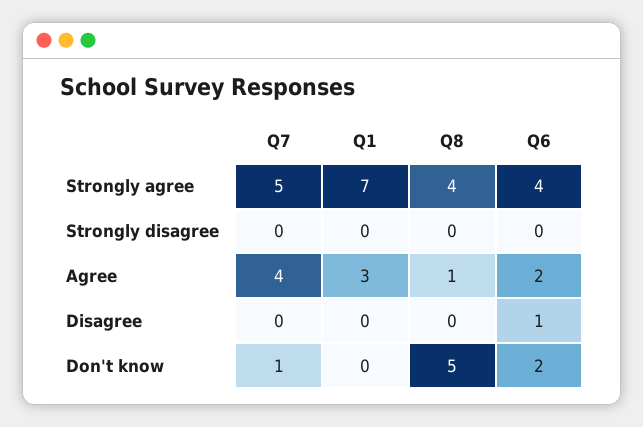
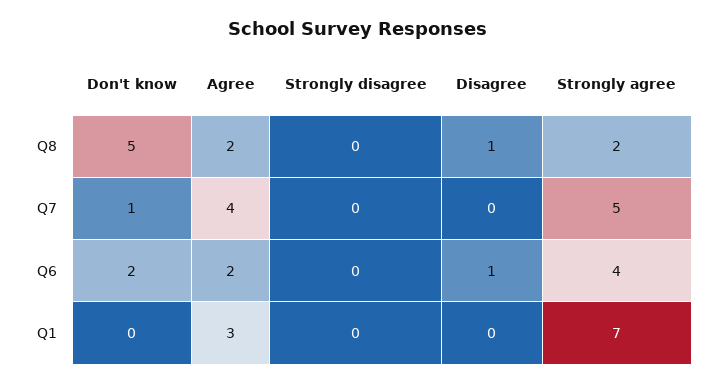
  {
    "Q7": {
      "Strongly agree": 5,
      "Strongly disagree": 0,
      "Agree": 4,
      "Disagree": 0,
      "Don't know": 1
    },
    "Q1": {
      "Strongly agree": 7,
      "Strongly disagree": 0,
      "Agree": 3,
      "Disagree": 0,
      "Don't know": 0
    },
    "Q8": {
-     "Strongly agree": 4,
+     "Strongly agree": 2,
      "Strongly disagree": 0,
-     "Agree": 1,
+     "Agree": 2,
-     "Disagree": 0,
+     "Disagree": 1,
      "Don't know": 5
    },
    "Q6": {
      "Strongly agree": 4,
      "Strongly disagree": 0,
      "Agree": 2,
      "Disagree": 1,
      "Don't know": 2
    }
  }

